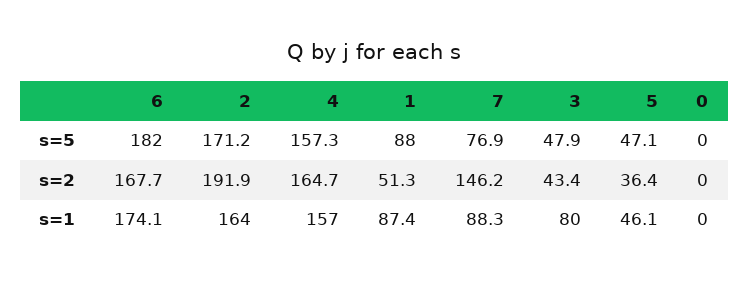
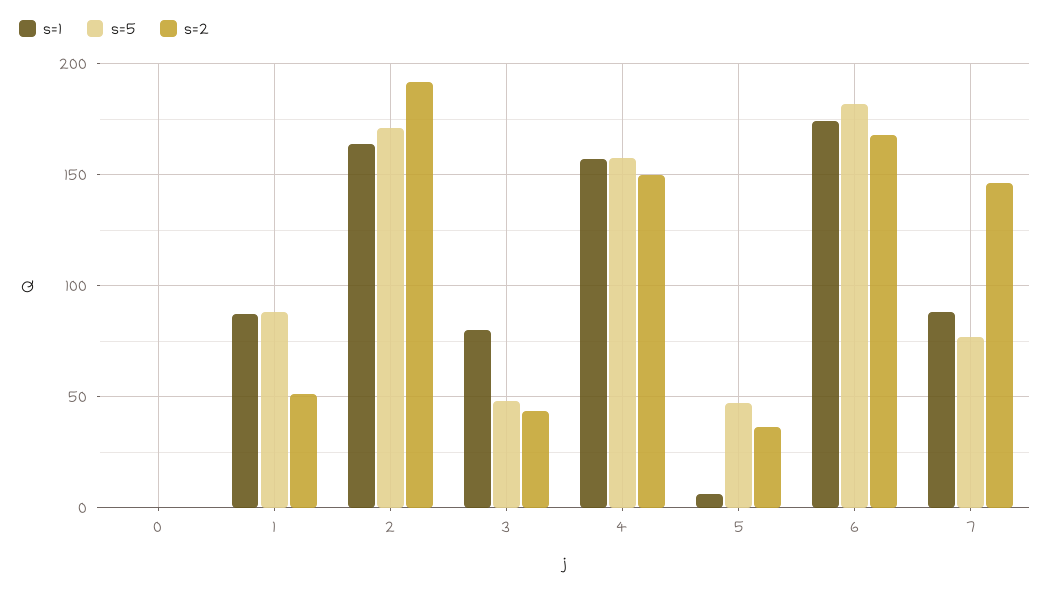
  {
    "s=5": {
      "6": 182,
      "2": 171.2,
      "4": 157.3,
      "1": 88,
      "7": 76.9,
      "3": 47.9,
      "5": 47.1,
      "0": 0
    },
    "s=2": {
      "6": 167.7,
      "2": 191.9,
-     "4": 164.7,
+     "4": 150,
      "1": 51.3,
      "7": 146.2,
      "3": 43.4,
      "5": 36.4,
      "0": 0
    },
    "s=1": {
      "6": 174.1,
      "2": 164,
      "4": 157,
      "1": 87.4,
      "7": 88.3,
      "3": 80,
-     "5": 46.1,
+     "5": 5,
      "0": 0
    }
  }

